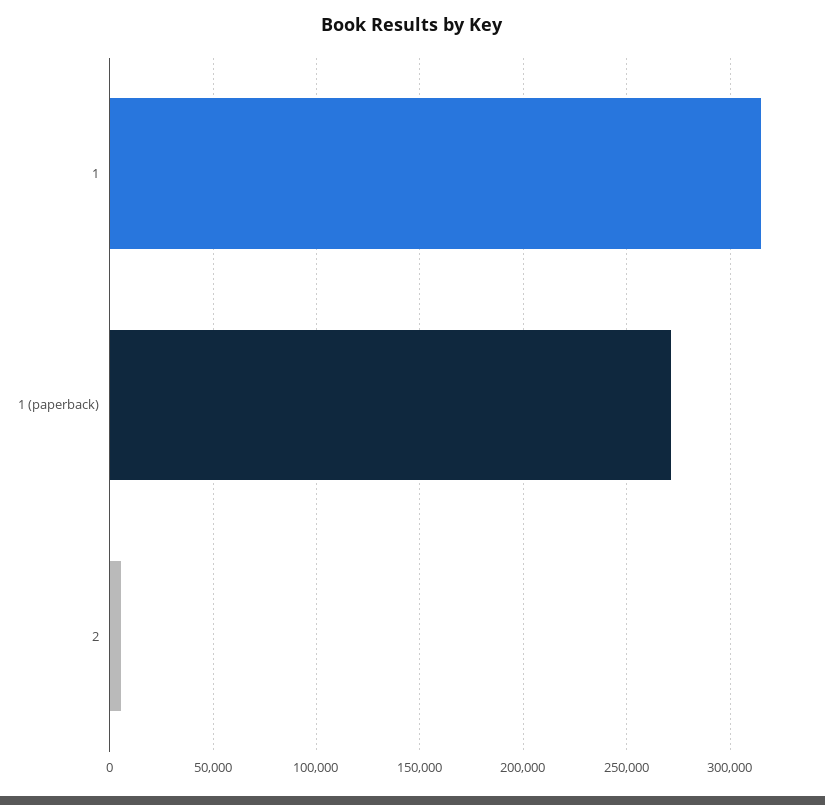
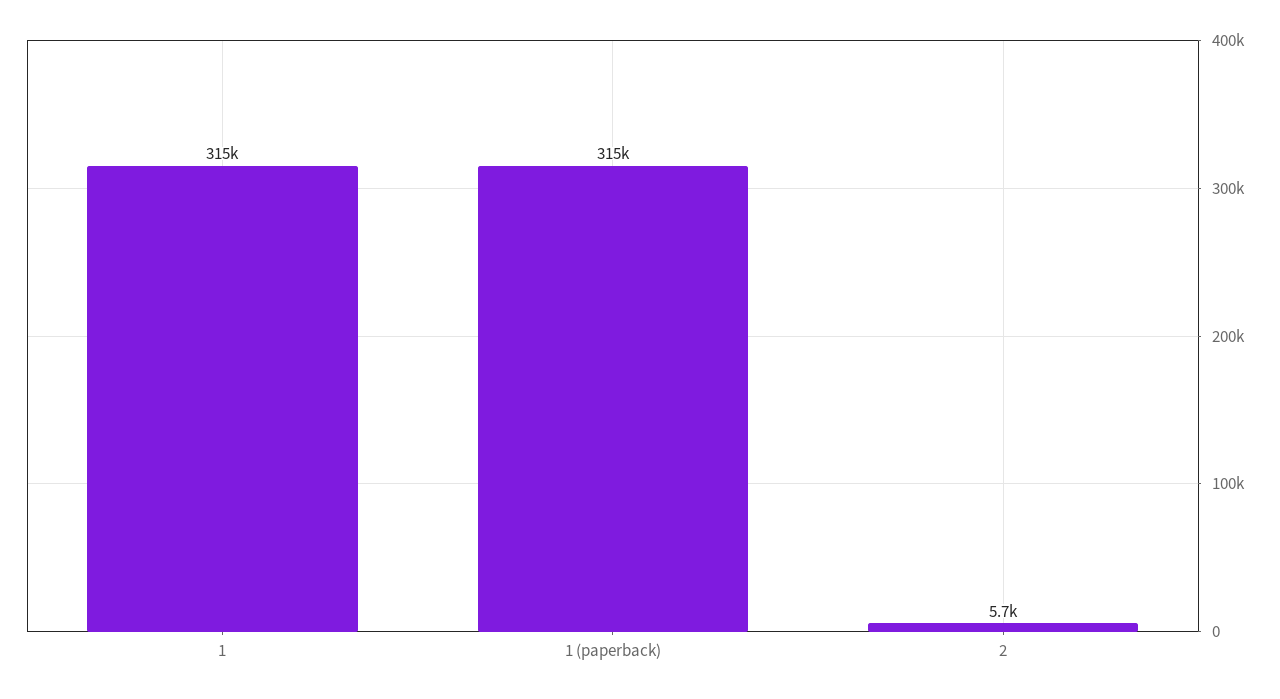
  {
    "1": 315000,
-   "1 (paperback)": 270000,
+   "1 (paperback)": 315000,
    "2": 5700
  }

